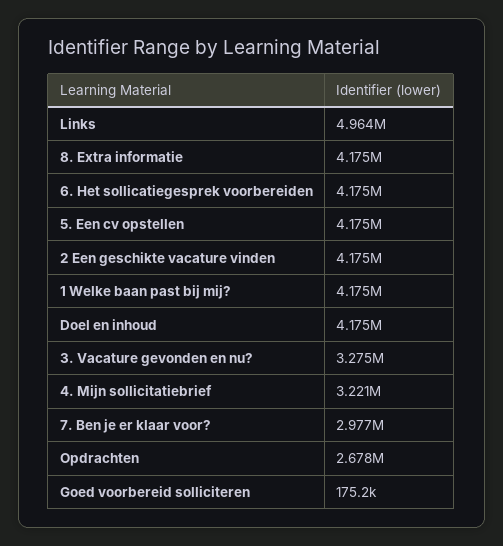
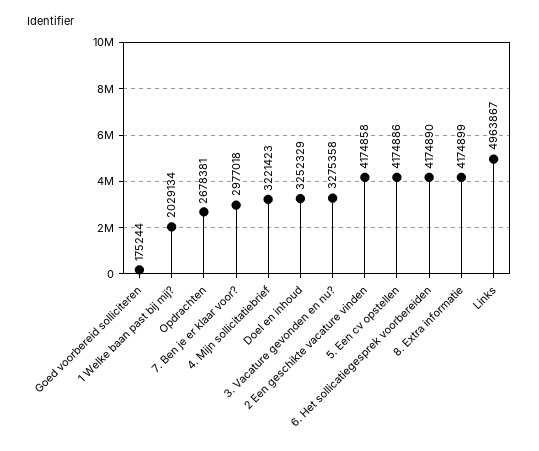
  {
    "Links": 4963867,
    "8. Extra informatie": 4174899,
    "6. Het sollicatiegesprek voorbereiden": 4174890,
    "5. Een cv opstellen": 4174886,
    "2 Een geschikte vacature vinden": 4174858,
-   "1 Welke baan past bij mij?": 4175000,
+   "1 Welke baan past bij mij?": 2029134,
-   "Doel en inhoud": 4175000,
+   "Doel en inhoud": 3252329,
    "3. Vacature gevonden en nu?": 3275358,
    "4. Mijn sollicitatiebrief": 3221423,
    "7. Ben je er klaar voor?": 2977018,
    "Opdrachten": 2678381,
    "Goed voorbereid solliciteren": 175244
  }

